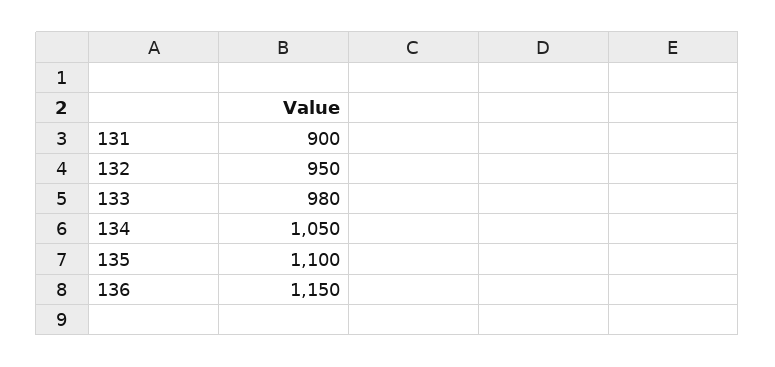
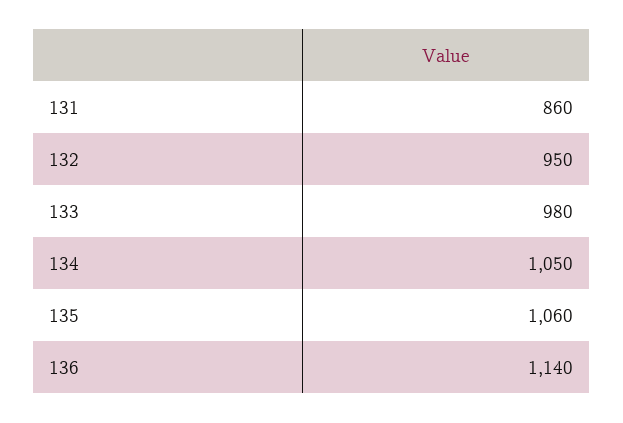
  {
-   "131": 900,
+   "131": 860,
    "132": 950,
    "133": 980,
    "134": 1050,
-   "135": 1100,
+   "135": 1060,
-   "136": 1150
+   "136": 1140
  }

